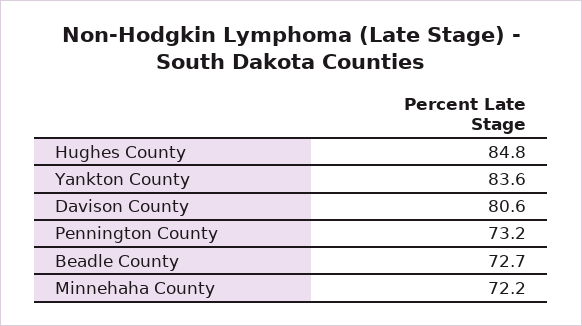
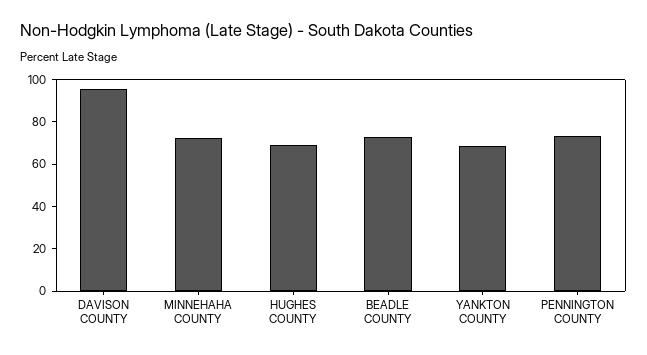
  {
-   "Hughes County": 84.8,
+   "Hughes County": 70,
-   "Yankton County": 83.6,
+   "Yankton County": 70,
-   "Davison County": 80.6,
+   "Davison County": 95,
    "Pennington County": 73.2,
    "Beadle County": 72.7,
    "Minnehaha County": 72.2
  }

